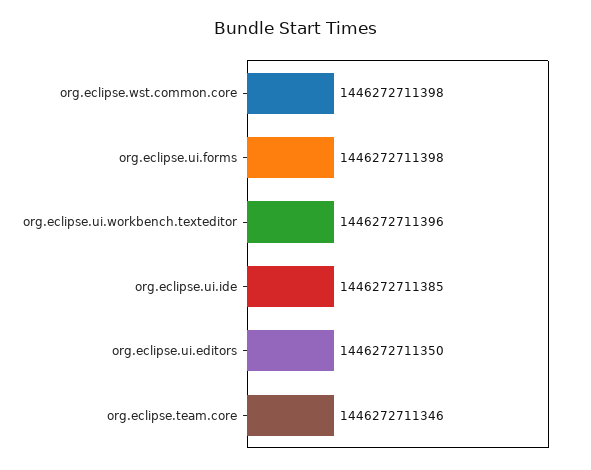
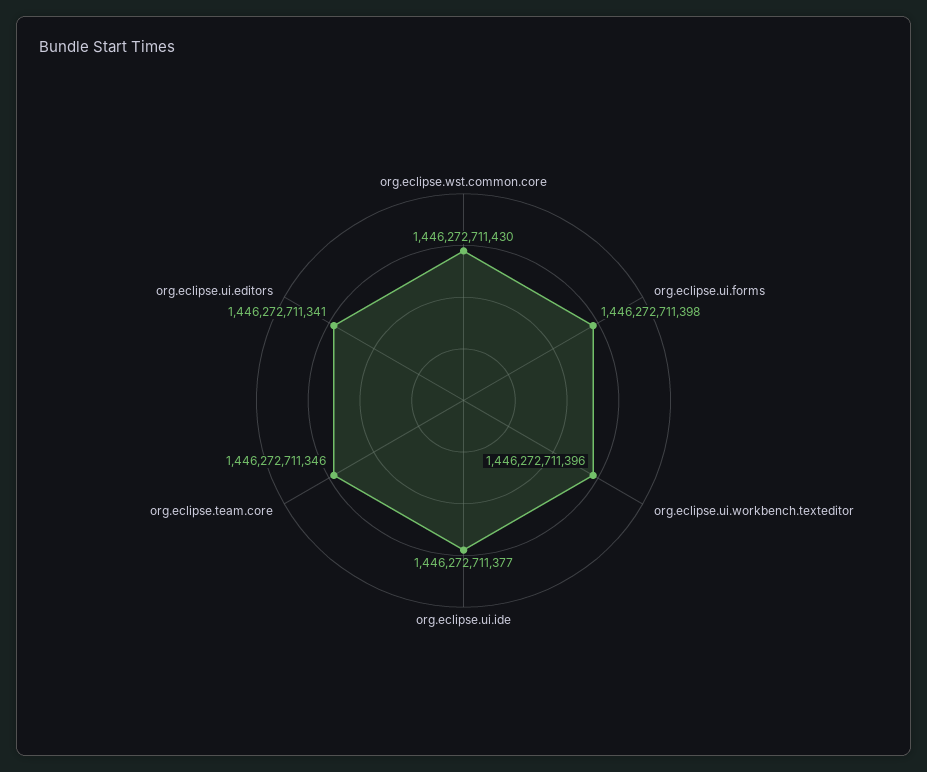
  {
-   "org.eclipse.wst.common.core": 1446272711398,
+   "org.eclipse.wst.common.core": 1446272711430,
    "org.eclipse.ui.forms": 1446272711398,
    "org.eclipse.ui.workbench.texteditor": 1446272711396,
-   "org.eclipse.ui.ide": 1446272711385,
+   "org.eclipse.ui.ide": 1446272711377,
-   "org.eclipse.ui.editors": 1446272711350,
+   "org.eclipse.ui.editors": 1446272711341,
    "org.eclipse.team.core": 1446272711346
  }

